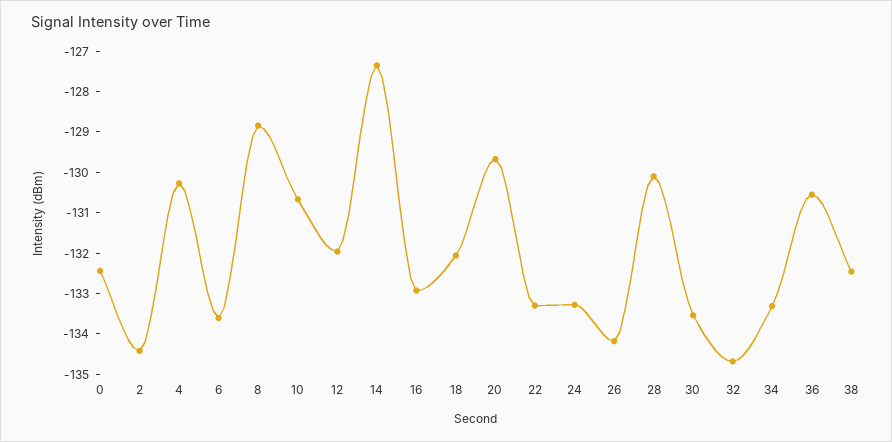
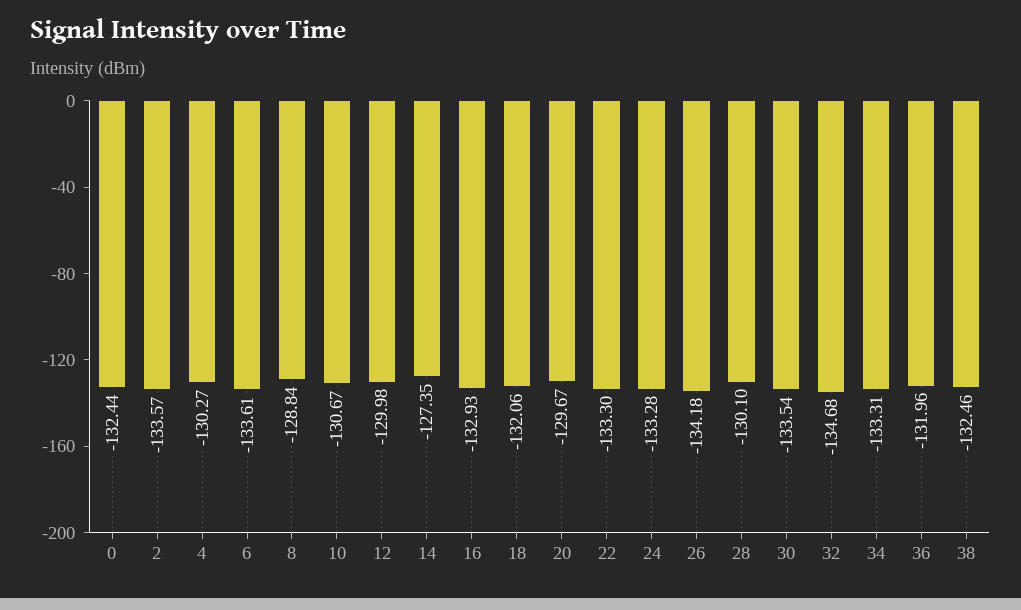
  {
    "0": -132.44,
-   "2": -134.4,
+   "2": -133.57,
    "4": -130.27,
    "6": -133.61,
    "8": -128.84,
    "10": -130.67,
-   "12": -132,
+   "12": -129.98,
    "14": -127.35,
    "16": -132.93,
    "18": -132.06,
    "20": -129.67,
    "22": -133.3,
    "24": -133.28,
    "26": -134.18,
    "28": -130.1,
    "30": -133.54,
    "32": -134.68,
    "34": -133.31,
-   "36": -130.6,
+   "36": -131.96,
    "38": -132.46
  }

